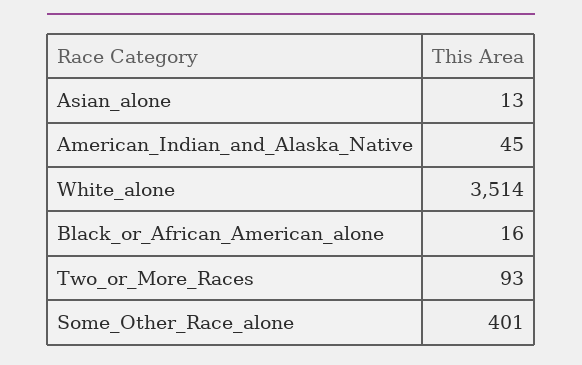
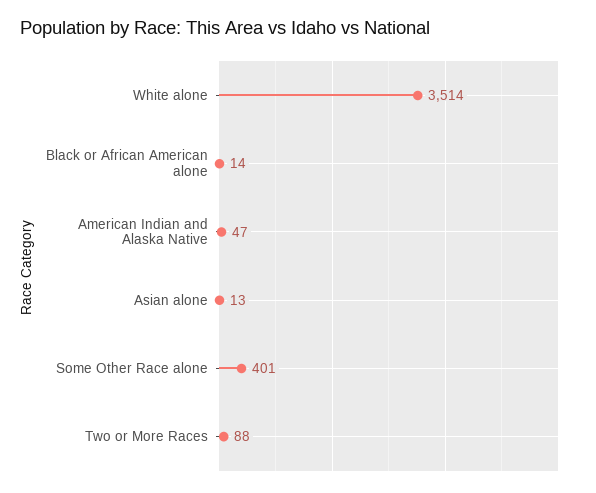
  {
    "Asian_alone": 13,
-   "American_Indian_and_Alaska_Native": 45,
+   "American_Indian_and_Alaska_Native": 47,
    "White_alone": 3514,
-   "Black_or_African_American_alone": 16,
+   "Black_or_African_American_alone": 14,
-   "Two_or_More_Races": 93,
+   "Two_or_More_Races": 88,
    "Some_Other_Race_alone": 401
  }

